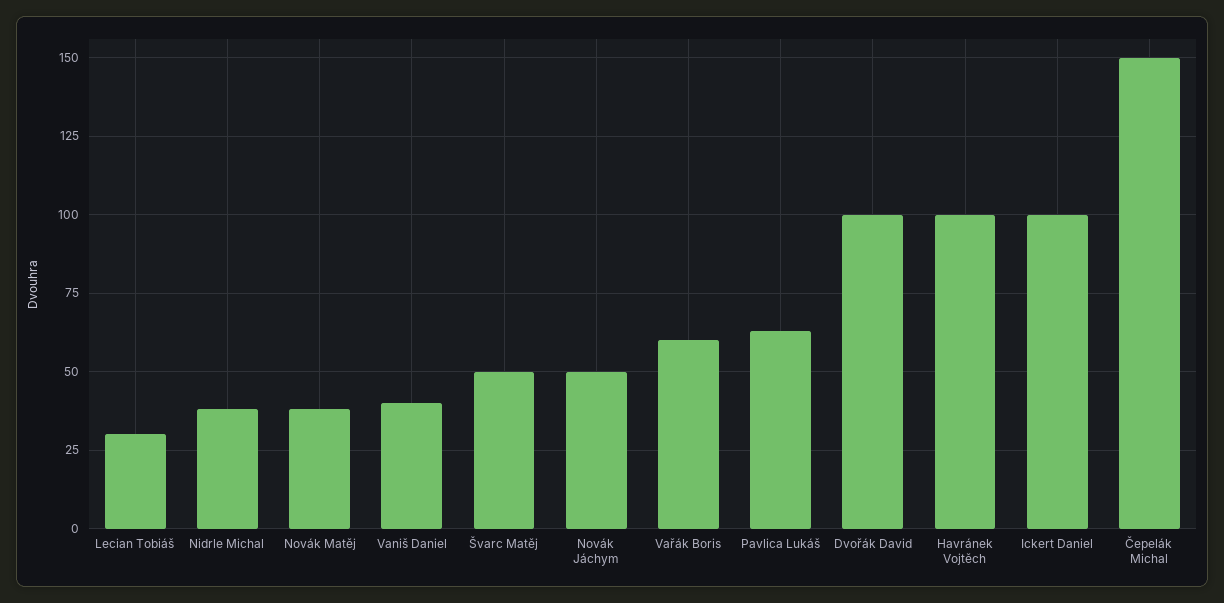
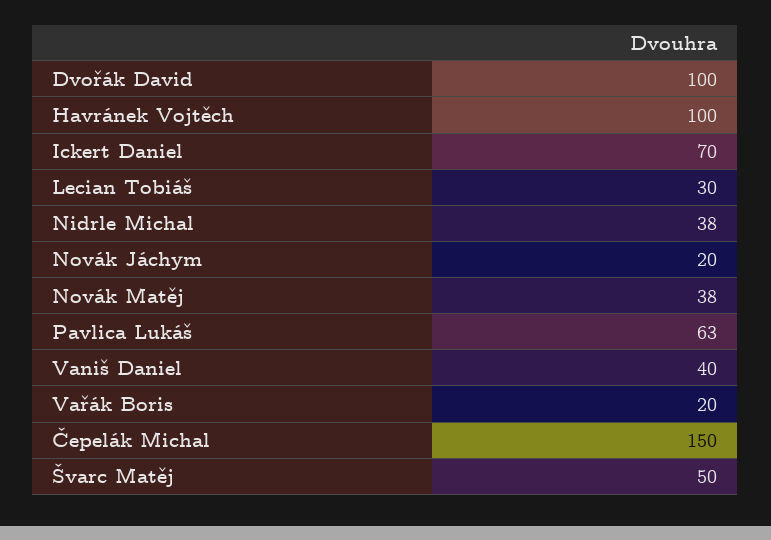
  {
    "Lecian Tobiáš": 30,
    "Nidrle Michal": 38,
    "Novák Matěj": 38,
    "Vaniš Daniel": 40,
    "Švarc Matěj": 50,
-   "Novák Jáchym": 50,
+   "Novák Jáchym": 20,
-   "Vařák Boris": 60,
+   "Vařák Boris": 20,
    "Pavlica Lukáš": 63,
    "Dvořák David": 100,
    "Havránek Vojtěch": 100,
-   "Ickert Daniel": 100,
+   "Ickert Daniel": 70,
    "Čepelák Michal": 150
  }

